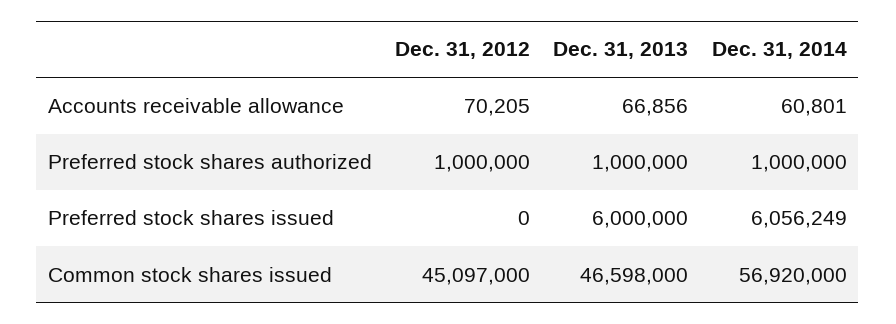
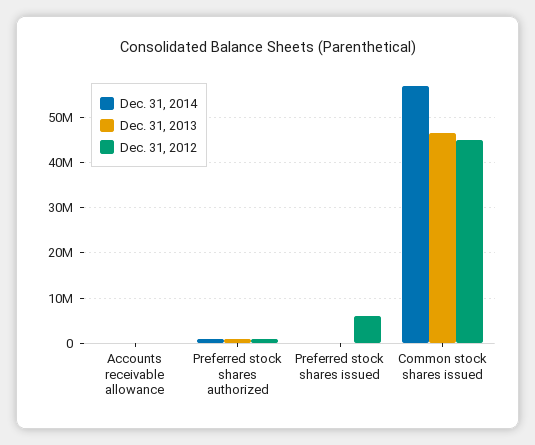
  {
    "Dec. 31, 2012": {
      "Accounts receivable allowance": 70205,
      "Preferred stock shares authorized": 1000000,
-     "Preferred stock shares issued": 0,
+     "Preferred stock shares issued": 6000000,
      "Common stock shares issued": 45097000
    },
    "Dec. 31, 2013": {
      "Accounts receivable allowance": 66856,
      "Preferred stock shares authorized": 1000000,
-     "Preferred stock shares issued": 6000000,
+     "Preferred stock shares issued": 0,
      "Common stock shares issued": 46598000
    },
    "Dec. 31, 2014": {
      "Accounts receivable allowance": 60801,
      "Preferred stock shares authorized": 1000000,
-     "Preferred stock shares issued": 6056249,
+     "Preferred stock shares issued": 0,
      "Common stock shares issued": 56920000
    }
  }

